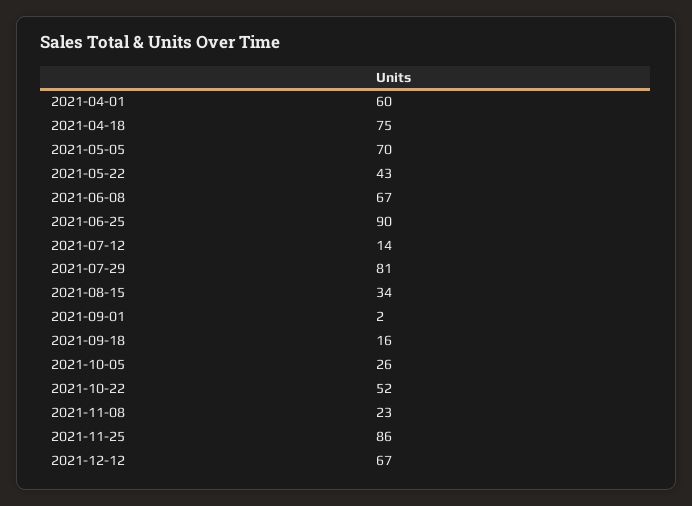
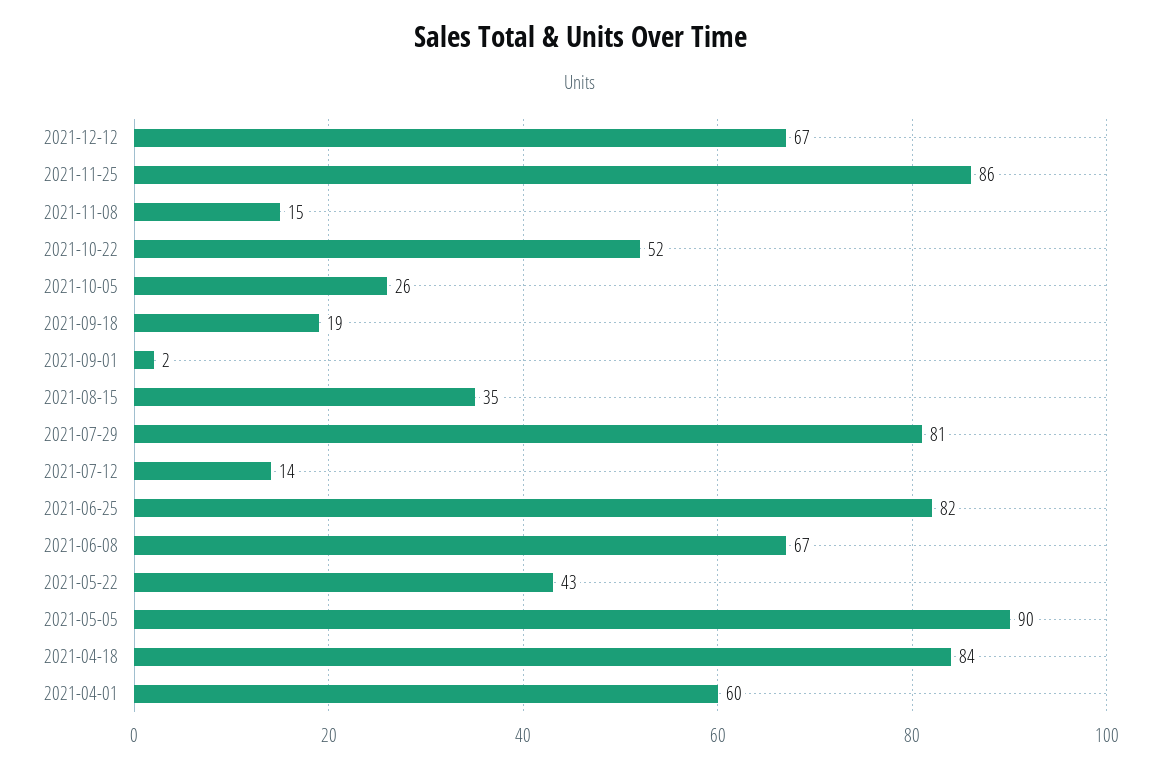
  {
    "2021-04-01": 60,
-   "2021-04-18": 75,
+   "2021-04-18": 84,
-   "2021-05-05": 70,
+   "2021-05-05": 90,
    "2021-05-22": 43,
    "2021-06-08": 67,
-   "2021-06-25": 90,
+   "2021-06-25": 82,
    "2021-07-12": 14,
    "2021-07-29": 81,
-   "2021-08-15": 34,
+   "2021-08-15": 35,
    "2021-09-01": 2,
-   "2021-09-18": 16,
+   "2021-09-18": 19,
    "2021-10-05": 26,
    "2021-10-22": 52,
-   "2021-11-08": 23,
+   "2021-11-08": 15,
    "2021-11-25": 86,
    "2021-12-12": 67
  }

